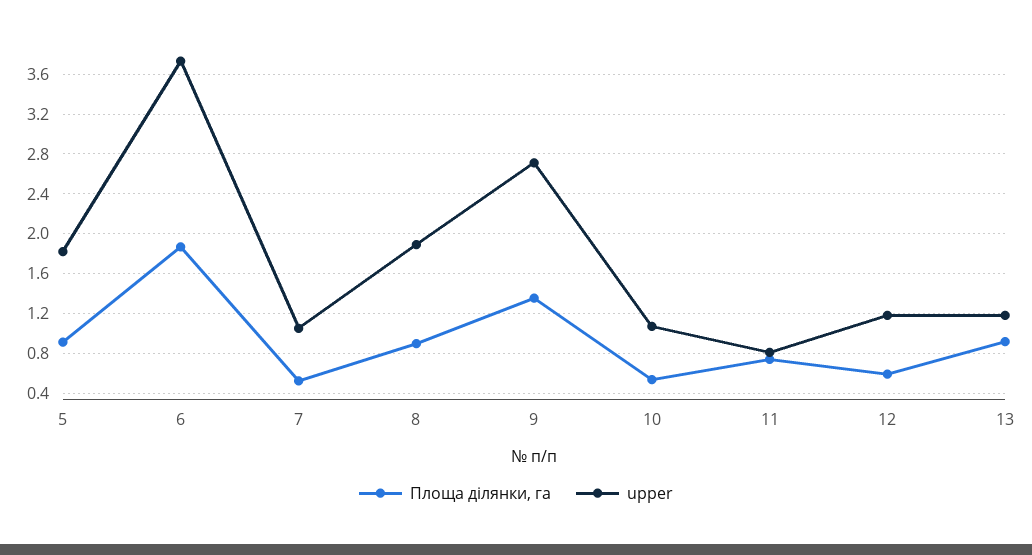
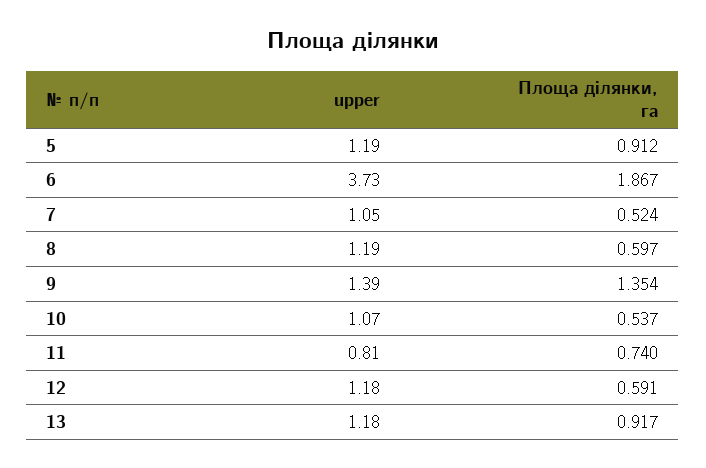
  {
    "Площа ділянки, га": {
      "5": 0.912,
      "6": 1.867,
      "7": 0.524,
-     "8": 0.9,
+     "8": 0.597,
      "9": 1.354,
      "10": 0.537,
      "11": 0.74,
      "12": 0.591,
      "13": 0.917
    },
    "upper": {
-     "5": 1.8,
+     "5": 1.19,
      "6": 3.73,
      "7": 1.05,
-     "8": 1.9,
+     "8": 1.19,
-     "9": 2.7,
+     "9": 1.39,
      "10": 1.07,
      "11": 0.81,
      "12": 1.18,
      "13": 1.18
    }
  }

